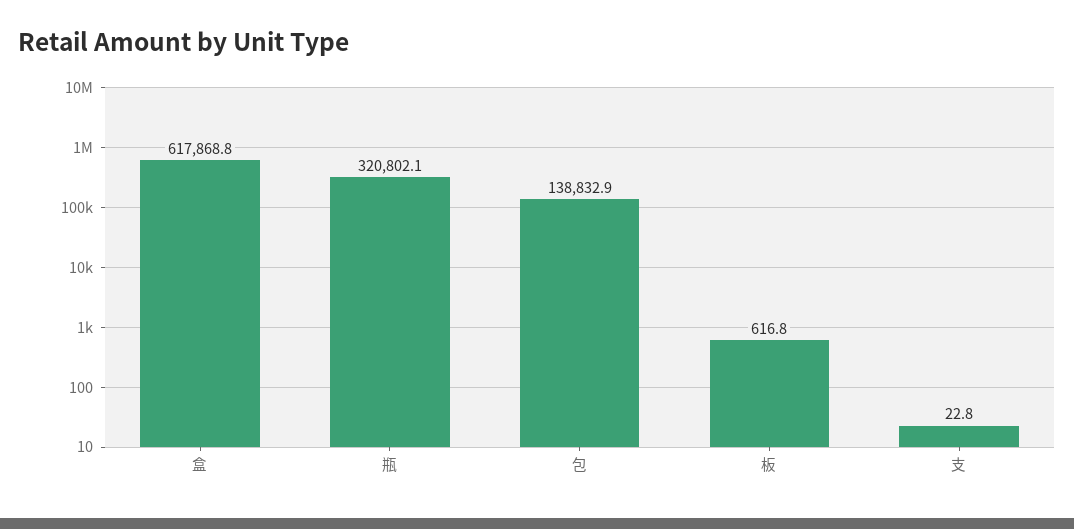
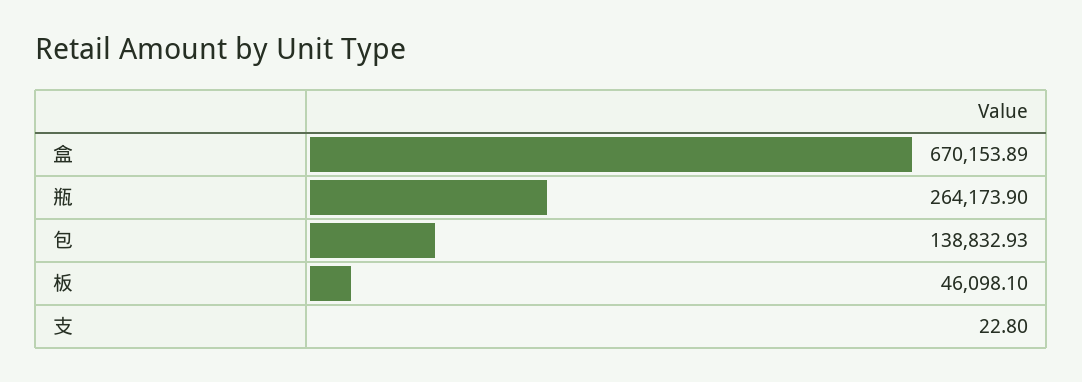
  {
-   "盒": 617868.8,
+   "盒": 670153.89,
-   "瓶": 320802.1,
+   "瓶": 264173.9,
    "包": 138832.93,
-   "板": 616.8,
+   "板": 46098.1,
    "支": 22.8
  }

